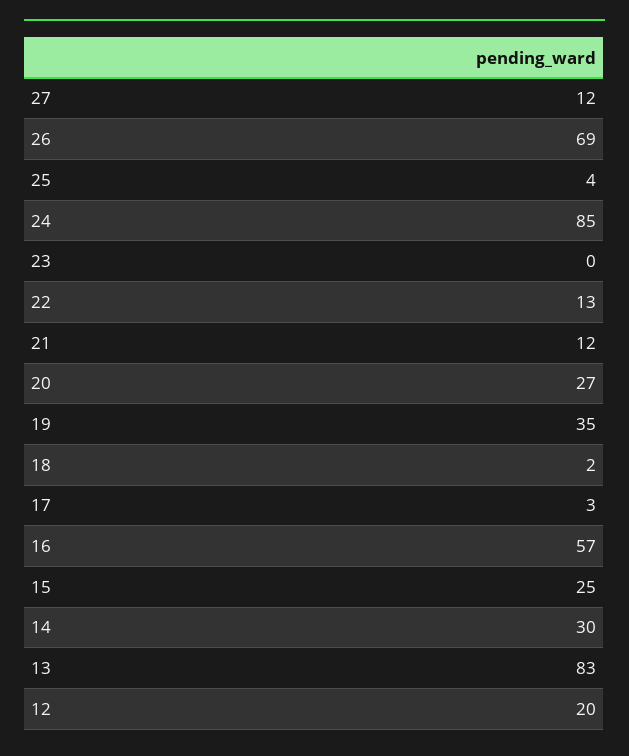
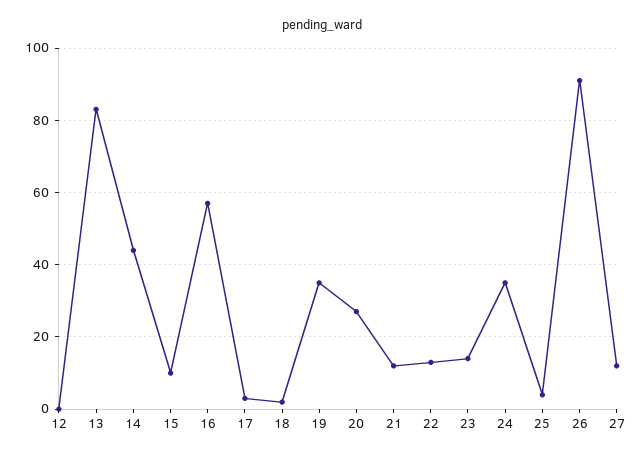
  {
    "27": 12,
-   "26": 69,
+   "26": 90,
    "25": 4,
-   "24": 85,
+   "24": 35,
-   "23": 0,
+   "23": 15,
    "22": 13,
    "21": 12,
    "20": 27,
    "19": 35,
    "18": 2,
    "17": 3,
    "16": 57,
-   "15": 25,
+   "15": 10,
-   "14": 30,
+   "14": 45,
    "13": 83,
-   "12": 20
+   "12": 0
  }

